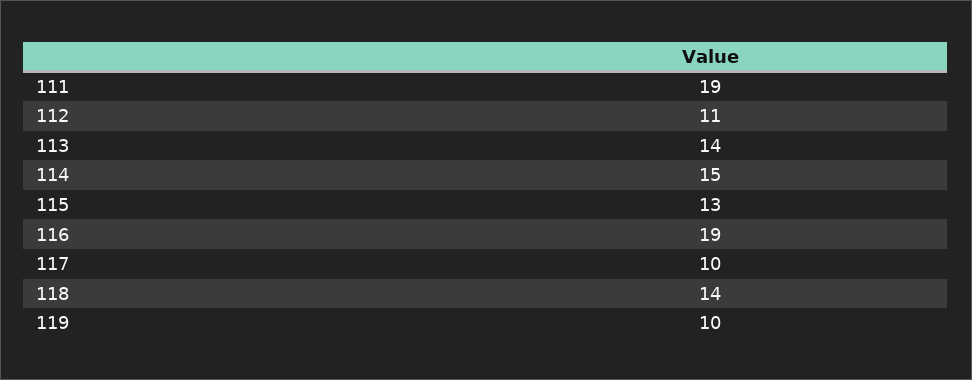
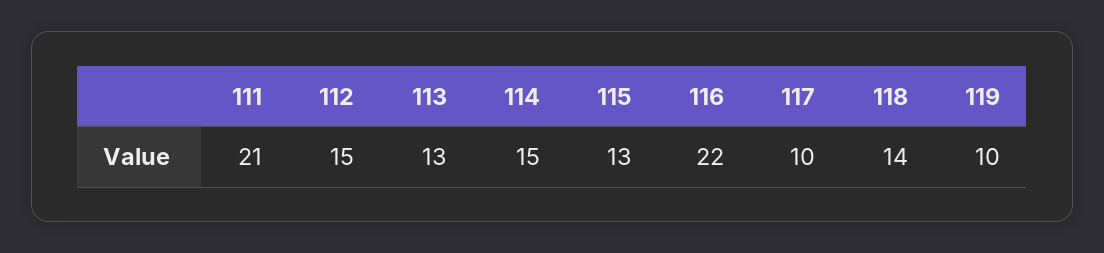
  {
-   "111": 19,
+   "111": 21,
-   "112": 11,
+   "112": 15,
-   "113": 14,
+   "113": 13,
    "114": 15,
    "115": 13,
-   "116": 19,
+   "116": 22,
    "117": 10,
    "118": 14,
    "119": 10
  }

